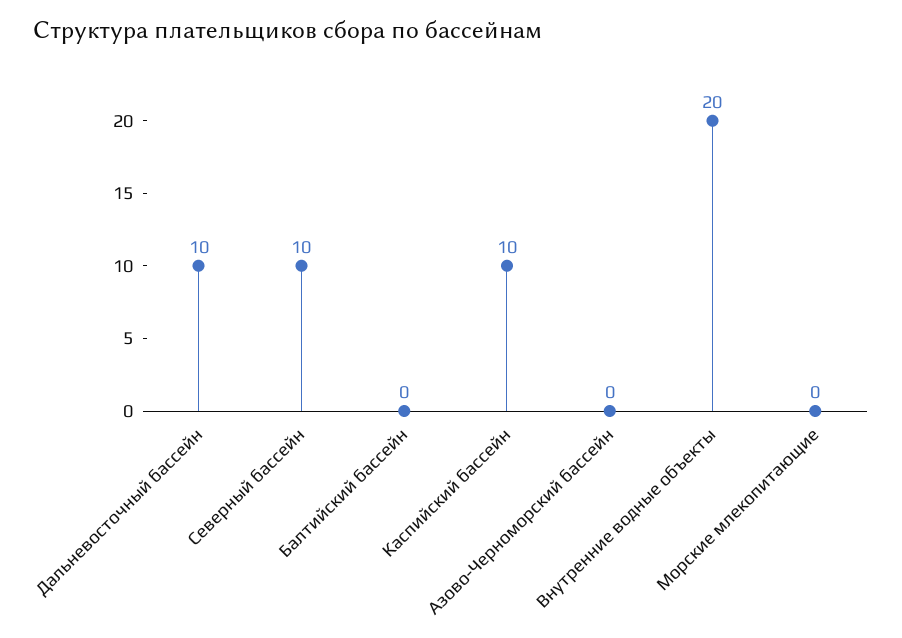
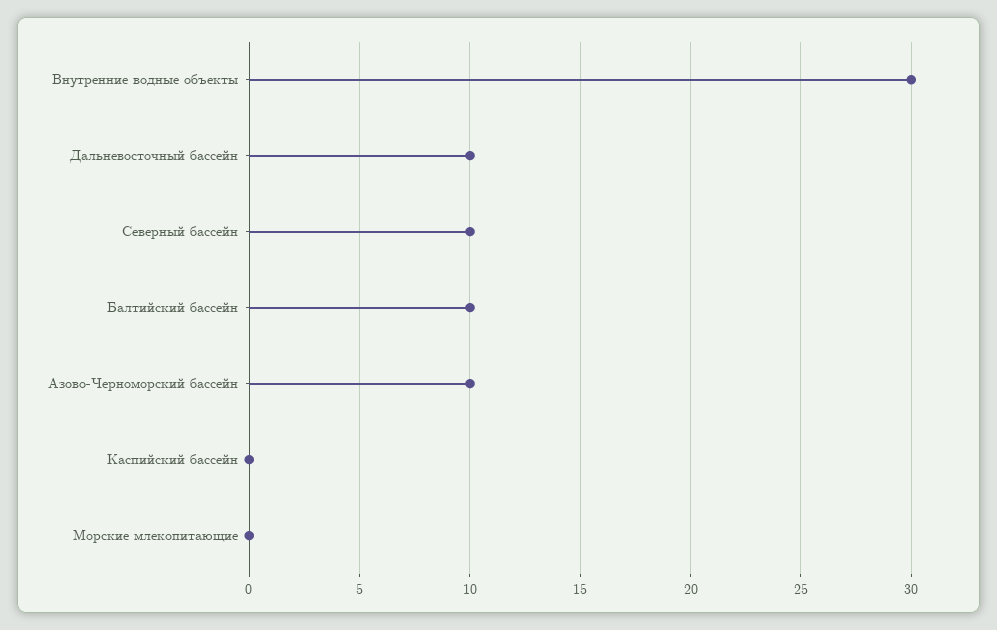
  {
    "Дальневосточный бассейн": 10,
    "Северный бассейн": 10,
-   "Балтийский бассейн": 0,
+   "Балтийский бассейн": 10,
-   "Каспийский бассейн": 10,
+   "Каспийский бассейн": 0,
-   "Азово-Черноморский бассейн": 0,
+   "Азово-Черноморский бассейн": 10,
-   "Внутренние водные объекты": 20,
+   "Внутренние водные объекты": 30,
    "Морские млекопитающие": 0
  }

